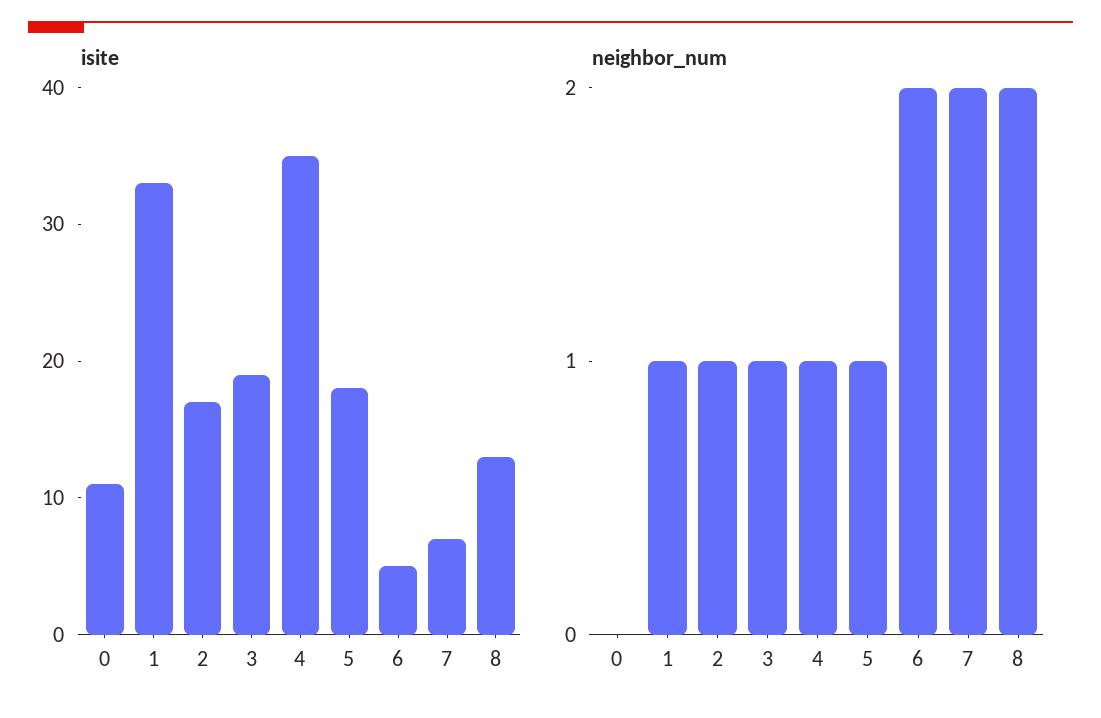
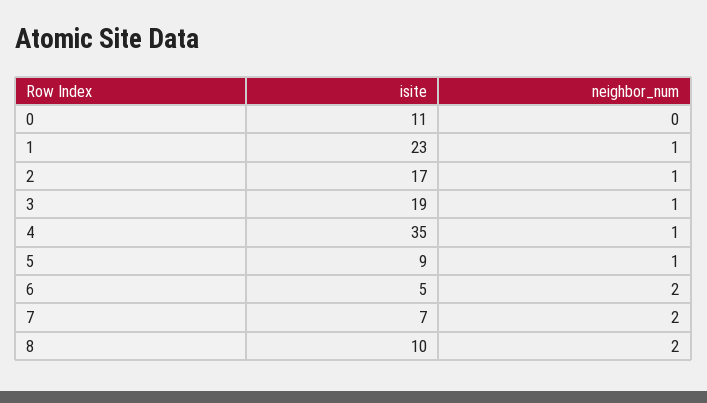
  {
    "isite": {
      "0": 11,
-     "1": 33,
+     "1": 23,
      "2": 17,
      "3": 19,
      "4": 35,
-     "5": 18,
+     "5": 9,
      "6": 5,
      "7": 7,
-     "8": 13
+     "8": 10
    },
    "neighbor_num": {
      "0": 0,
      "1": 1,
      "2": 1,
      "3": 1,
      "4": 1,
      "5": 1,
      "6": 2,
      "7": 2,
      "8": 2
    }
  }

